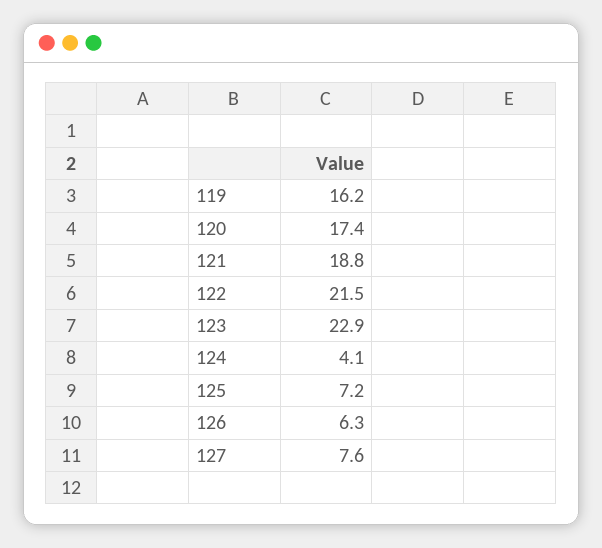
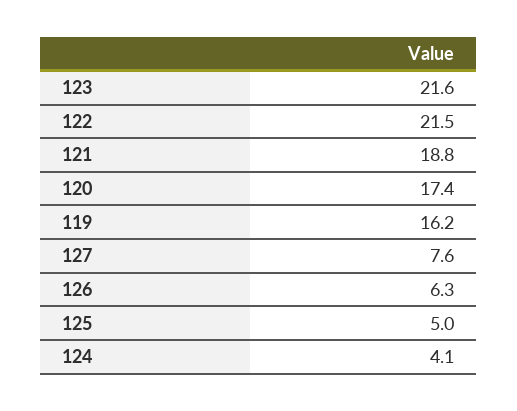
  {
    "119": 16.2,
    "120": 17.4,
    "121": 18.8,
    "122": 21.5,
-   "123": 22.9,
+   "123": 21.6,
    "124": 4.1,
-   "125": 7.2,
+   "125": 5,
    "126": 6.3,
    "127": 7.6
  }

